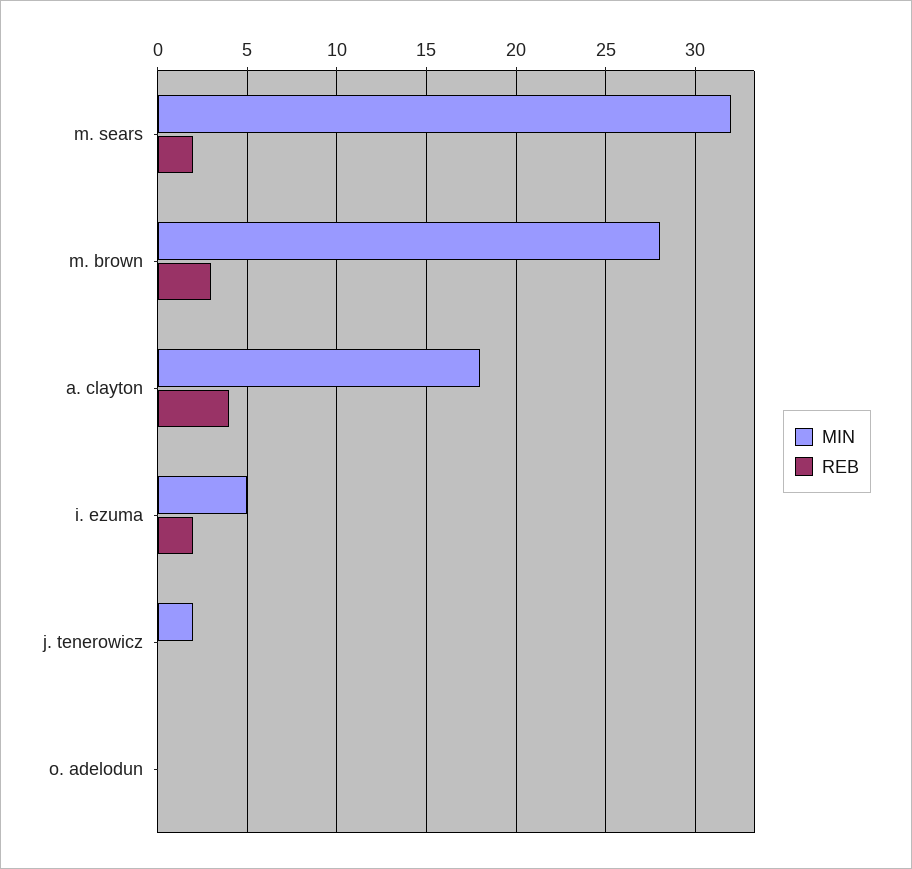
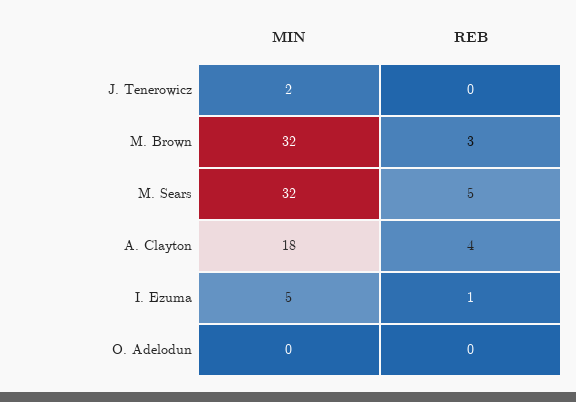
  {
    "MIN": {
      "m. sears": 32,
-     "m. brown": 28,
+     "m. brown": 32,
      "a. clayton": 18,
      "i. ezuma": 5,
      "j. tenerowicz": 2,
      "o. adelodun": 0
    },
    "REB": {
-     "m. sears": 2,
+     "m. sears": 5,
      "m. brown": 3,
      "a. clayton": 4,
-     "i. ezuma": 2,
+     "i. ezuma": 1,
      "j. tenerowicz": 0,
      "o. adelodun": 0
    }
  }

